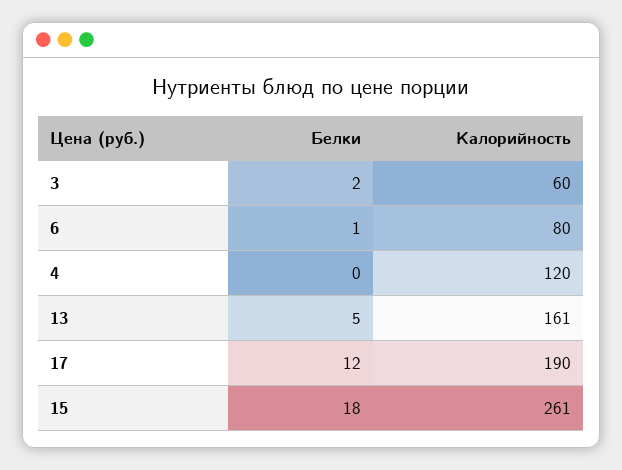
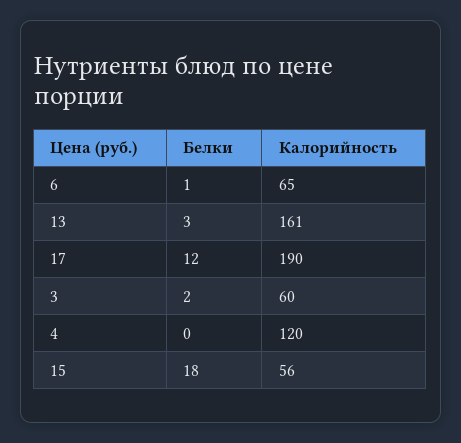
  {
    "Белки": {
      "3": 2,
      "6": 1,
      "4": 0,
-     "13": 5,
+     "13": 3,
      "17": 12,
      "15": 18
    },
    "Калорийность": {
      "3": 60,
-     "6": 80,
+     "6": 65,
      "4": 120,
      "13": 161,
      "17": 190,
-     "15": 261
+     "15": 56
    }
  }

